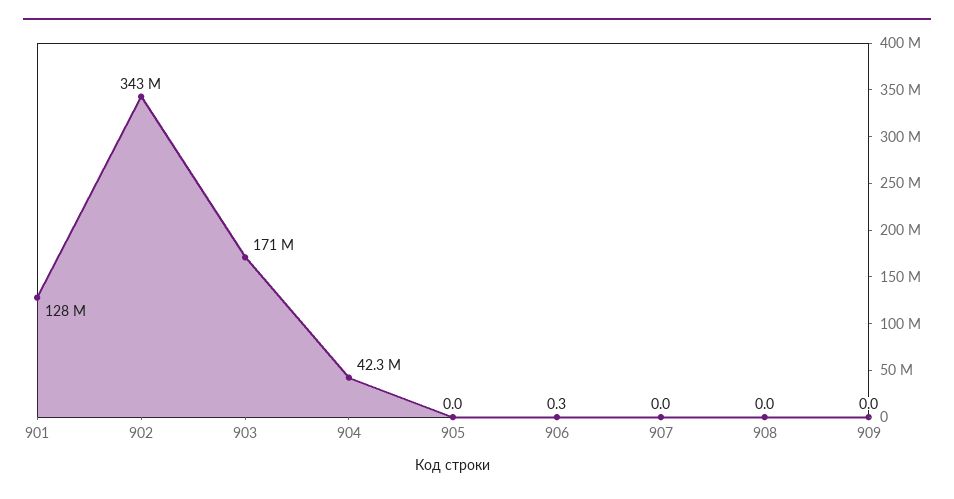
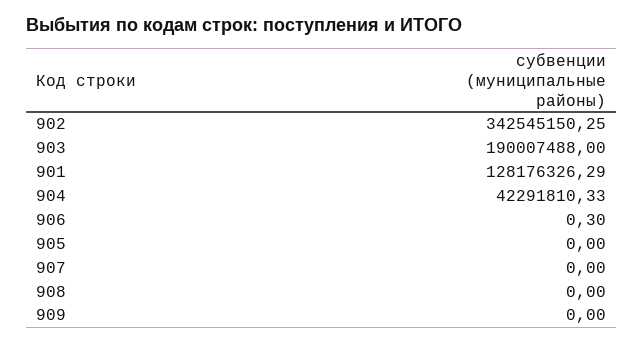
  {
    "901": 128176326.29,
    "902": 342545150.25,
-   "903": 171000000,
+   "903": 190007488,
    "904": 42291810.33,
    "905": 0,
    "906": 0.3,
    "907": 0,
    "908": 0,
    "909": 0
  }

